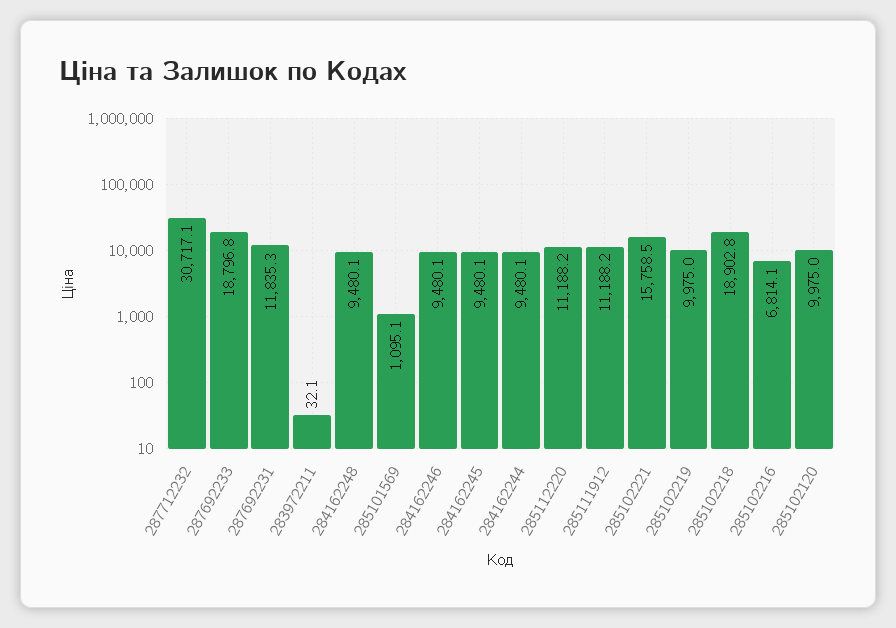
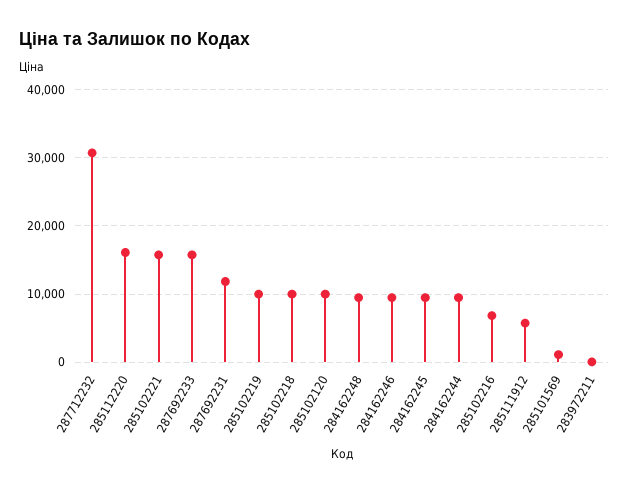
  {
    "287712232": 30717.1,
-   "287692233": 18796.8,
+   "287692233": 16000,
    "287692231": 11835.3,
    "283972211": 32.1,
    "284162248": 9480.1,
    "285101569": 1095.1,
    "284162246": 9480.1,
    "284162245": 9480.1,
    "284162244": 9480.1,
-   "285112220": 11188.2,
+   "285112220": 16000,
-   "285111912": 11188.2,
+   "285111912": 6000,
    "285102221": 15758.5,
    "285102219": 9975,
-   "285102218": 18902.8,
+   "285102218": 10000,
    "285102216": 6814.1,
    "285102120": 9975
  }

